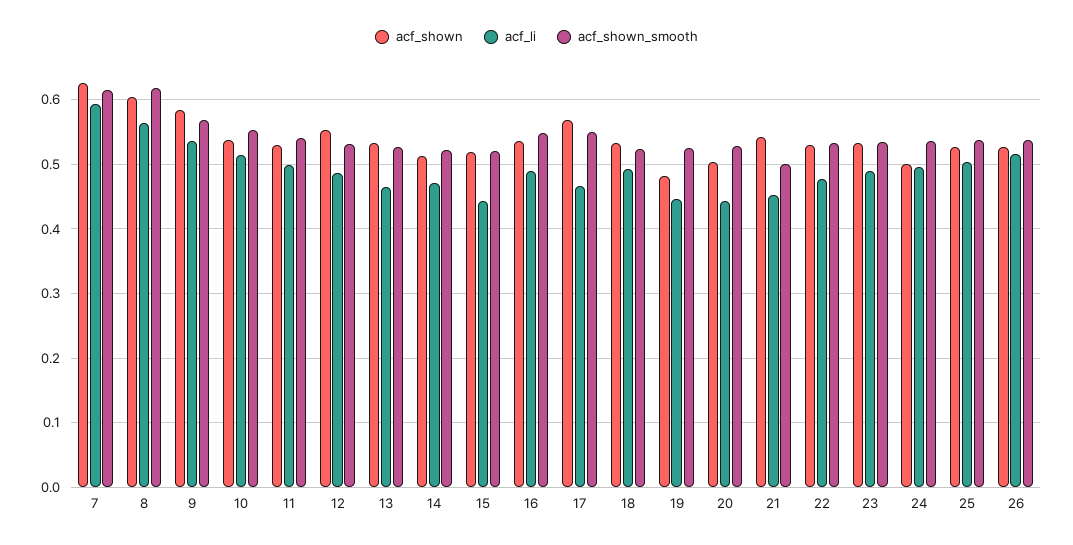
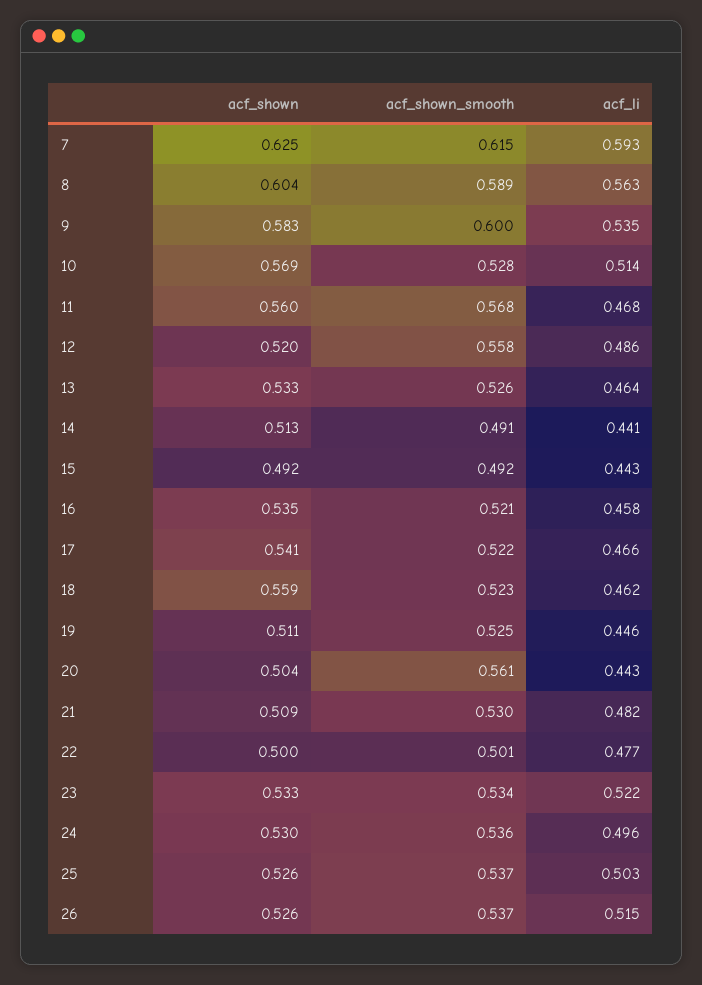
  {
    "acf_shown": {
      "7": 0.625,
      "8": 0.604,
      "9": 0.583,
-     "10": 0.54,
+     "10": 0.569,
-     "11": 0.53,
+     "11": 0.56,
-     "12": 0.55,
+     "12": 0.52,
      "13": 0.533,
      "14": 0.513,
-     "15": 0.52,
+     "15": 0.492,
      "16": 0.535,
-     "17": 0.57,
+     "17": 0.541,
-     "18": 0.53,
+     "18": 0.559,
-     "19": 0.48,
+     "19": 0.511,
      "20": 0.504,
-     "21": 0.54,
+     "21": 0.509,
-     "22": 0.53,
+     "22": 0.5,
      "23": 0.533,
-     "24": 0.5,
+     "24": 0.53,
      "25": 0.526,
      "26": 0.526
    },
    "acf_li": {
      "7": 0.593,
      "8": 0.563,
      "9": 0.535,
      "10": 0.514,
-     "11": 0.5,
+     "11": 0.468,
      "12": 0.486,
      "13": 0.464,
-     "14": 0.47,
+     "14": 0.441,
      "15": 0.443,
-     "16": 0.49,
+     "16": 0.458,
      "17": 0.466,
-     "18": 0.49,
+     "18": 0.462,
      "19": 0.446,
      "20": 0.443,
-     "21": 0.45,
+     "21": 0.482,
      "22": 0.477,
-     "23": 0.49,
+     "23": 0.522,
      "24": 0.496,
      "25": 0.503,
      "26": 0.515
    },
    "acf_shown_smooth": {
      "7": 0.615,
-     "8": 0.62,
+     "8": 0.589,
-     "9": 0.57,
+     "9": 0.6,
-     "10": 0.55,
+     "10": 0.528,
-     "11": 0.54,
+     "11": 0.568,
-     "12": 0.53,
+     "12": 0.558,
      "13": 0.526,
-     "14": 0.52,
+     "14": 0.491,
-     "15": 0.52,
+     "15": 0.492,
-     "16": 0.55,
+     "16": 0.521,
-     "17": 0.55,
+     "17": 0.522,
      "18": 0.523,
      "19": 0.525,
-     "20": 0.53,
+     "20": 0.561,
-     "21": 0.5,
+     "21": 0.53,
-     "22": 0.53,
+     "22": 0.501,
      "23": 0.534,
      "24": 0.536,
      "25": 0.537,
      "26": 0.537
    }
  }

